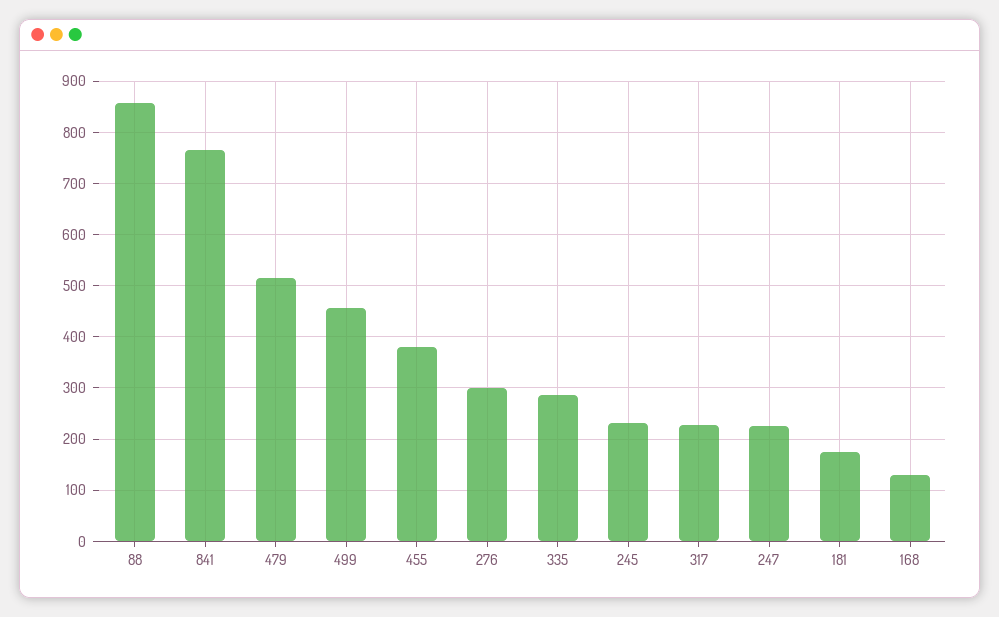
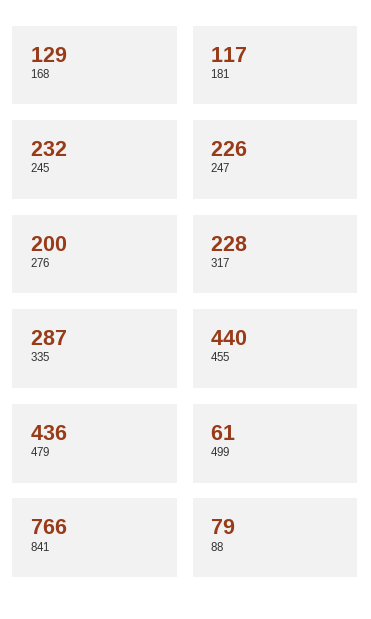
  {
-   "88": 860,
+   "88": 79,
    "841": 766,
-   "479": 520,
+   "479": 436,
-   "499": 460,
+   "499": 61,
-   "455": 380,
+   "455": 440,
-   "276": 300,
+   "276": 200,
    "335": 287,
    "245": 232,
    "317": 228,
    "247": 226,
-   "181": 180,
+   "181": 117,
    "168": 129
  }

